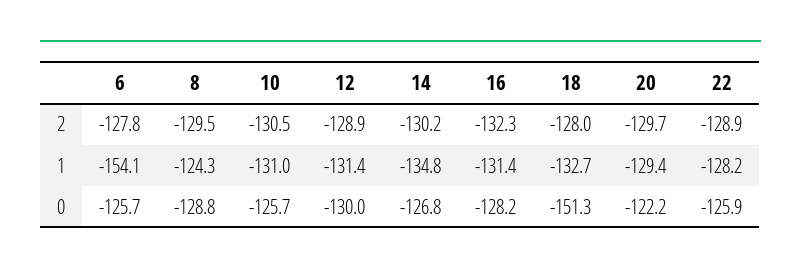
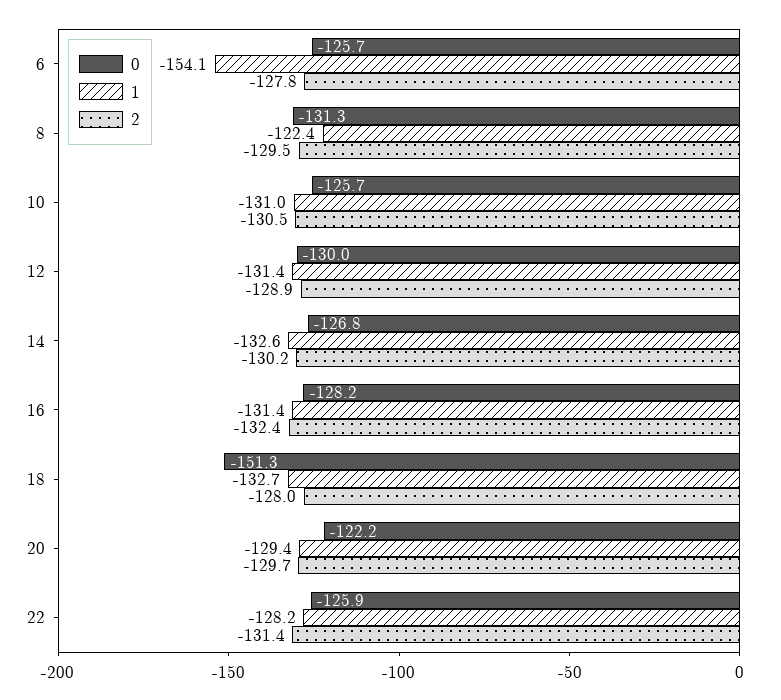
  {
    "2": {
      "6": -127.8,
      "8": -129.5,
      "10": -130.5,
      "12": -128.9,
      "14": -130.2,
-     "16": -132.3,
+     "16": -132.4,
      "18": -128,
      "20": -129.7,
-     "22": -128.9
+     "22": -131.4
    },
    "1": {
      "6": -154.1,
-     "8": -124.3,
+     "8": -122.4,
      "10": -131,
      "12": -131.4,
-     "14": -134.8,
+     "14": -132.6,
      "16": -131.4,
      "18": -132.7,
      "20": -129.4,
      "22": -128.2
    },
    "0": {
      "6": -125.7,
-     "8": -128.8,
+     "8": -131.3,
      "10": -125.7,
      "12": -130,
      "14": -126.8,
      "16": -128.2,
      "18": -151.3,
      "20": -122.2,
      "22": -125.9
    }
  }

